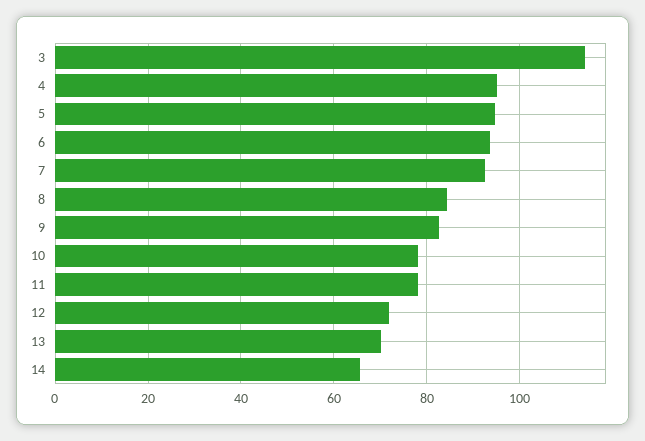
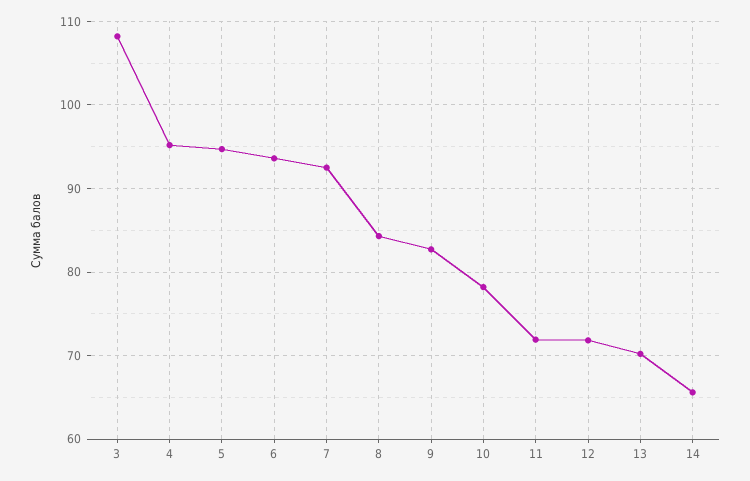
  {
-   "3": 114,
+   "3": 108,
    "4": 95,
    "5": 95,
    "6": 94,
    "7": 93,
    "8": 84,
    "9": 83,
    "10": 78,
-   "11": 78,
+   "11": 72,
    "12": 72,
    "13": 70,
    "14": 66
  }

